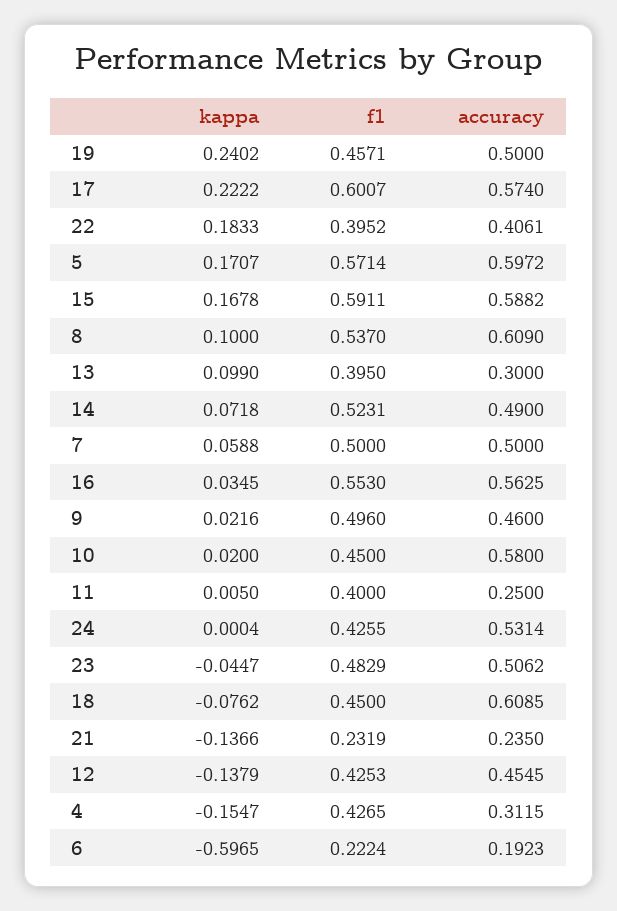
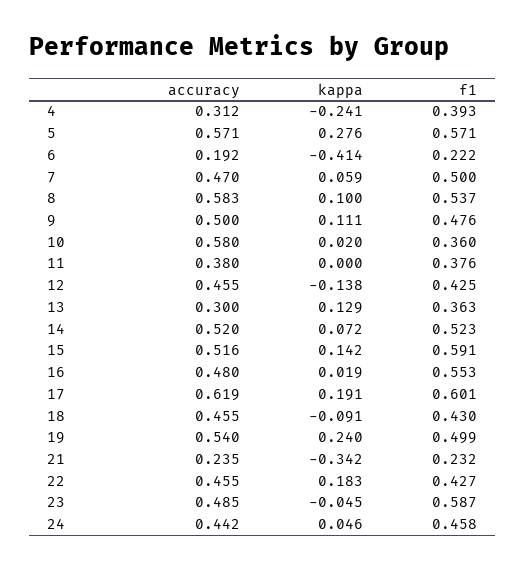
  {
    "kappa": {
      "19": 0.2402,
-     "17": 0.2222,
+     "17": 0.191,
      "22": 0.1833,
-     "5": 0.1707,
+     "5": 0.276,
-     "15": 0.1678,
+     "15": 0.142,
      "8": 0.1,
-     "13": 0.099,
+     "13": 0.129,
      "14": 0.0718,
      "7": 0.0588,
-     "16": 0.0345,
+     "16": 0.019,
-     "9": 0.0216,
+     "9": 0.111,
      "10": 0.02,
-     "11": 0.005,
+     "11": 0,
-     "24": 0.0004,
+     "24": 0.046,
      "23": -0.0447,
-     "18": -0.0762,
+     "18": -0.091,
-     "21": -0.1366,
+     "21": -0.342,
      "12": -0.1379,
-     "4": -0.1547,
+     "4": -0.241,
-     "6": -0.5965
+     "6": -0.414
    },
    "f1": {
-     "19": 0.4571,
+     "19": 0.499,
      "17": 0.6007,
-     "22": 0.3952,
+     "22": 0.427,
      "5": 0.5714,
      "15": 0.5911,
      "8": 0.537,
-     "13": 0.395,
+     "13": 0.363,
      "14": 0.5231,
      "7": 0.5,
      "16": 0.553,
-     "9": 0.496,
+     "9": 0.476,
-     "10": 0.45,
+     "10": 0.36,
-     "11": 0.4,
+     "11": 0.376,
-     "24": 0.4255,
+     "24": 0.458,
-     "23": 0.4829,
+     "23": 0.587,
-     "18": 0.45,
+     "18": 0.43,
      "21": 0.2319,
      "12": 0.4253,
-     "4": 0.4265,
+     "4": 0.393,
      "6": 0.2224
    },
    "accuracy": {
-     "19": 0.5,
+     "19": 0.54,
-     "17": 0.574,
+     "17": 0.619,
-     "22": 0.4061,
+     "22": 0.455,
-     "5": 0.5972,
+     "5": 0.571,
-     "15": 0.5882,
+     "15": 0.516,
-     "8": 0.609,
+     "8": 0.583,
      "13": 0.3,
-     "14": 0.49,
+     "14": 0.52,
-     "7": 0.5,
+     "7": 0.47,
-     "16": 0.5625,
+     "16": 0.48,
-     "9": 0.46,
+     "9": 0.5,
      "10": 0.58,
-     "11": 0.25,
+     "11": 0.38,
-     "24": 0.5314,
+     "24": 0.442,
-     "23": 0.5062,
+     "23": 0.485,
-     "18": 0.6085,
+     "18": 0.455,
      "21": 0.235,
      "12": 0.4545,
      "4": 0.3115,
      "6": 0.1923
    }
  }

